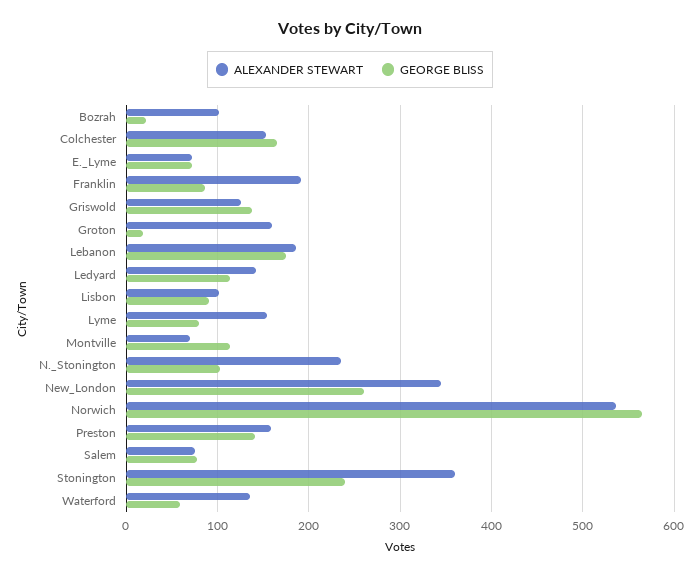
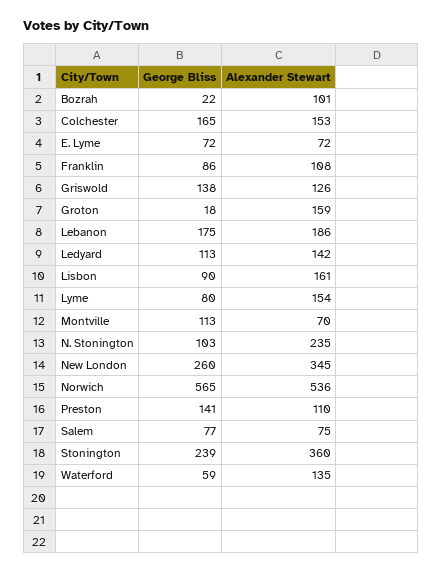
  {
    "ALEXANDER STEWART": {
      "Bozrah": 101,
      "Colchester": 153,
      "E._Lyme": 72,
-     "Franklin": 190,
+     "Franklin": 108,
      "Griswold": 126,
      "Groton": 159,
      "Lebanon": 186,
      "Ledyard": 142,
-     "Lisbon": 100,
+     "Lisbon": 161,
      "Lyme": 154,
      "Montville": 70,
      "N._Stonington": 235,
      "New_London": 345,
      "Norwich": 536,
-     "Preston": 160,
+     "Preston": 110,
      "Salem": 75,
      "Stonington": 360,
      "Waterford": 135
    },
    "GEORGE BLISS": {
      "Bozrah": 22,
      "Colchester": 165,
      "E._Lyme": 72,
      "Franklin": 86,
      "Griswold": 138,
      "Groton": 18,
      "Lebanon": 175,
      "Ledyard": 113,
      "Lisbon": 90,
      "Lyme": 80,
      "Montville": 113,
      "N._Stonington": 103,
      "New_London": 260,
      "Norwich": 565,
      "Preston": 141,
      "Salem": 77,
      "Stonington": 239,
      "Waterford": 59
    }
  }

